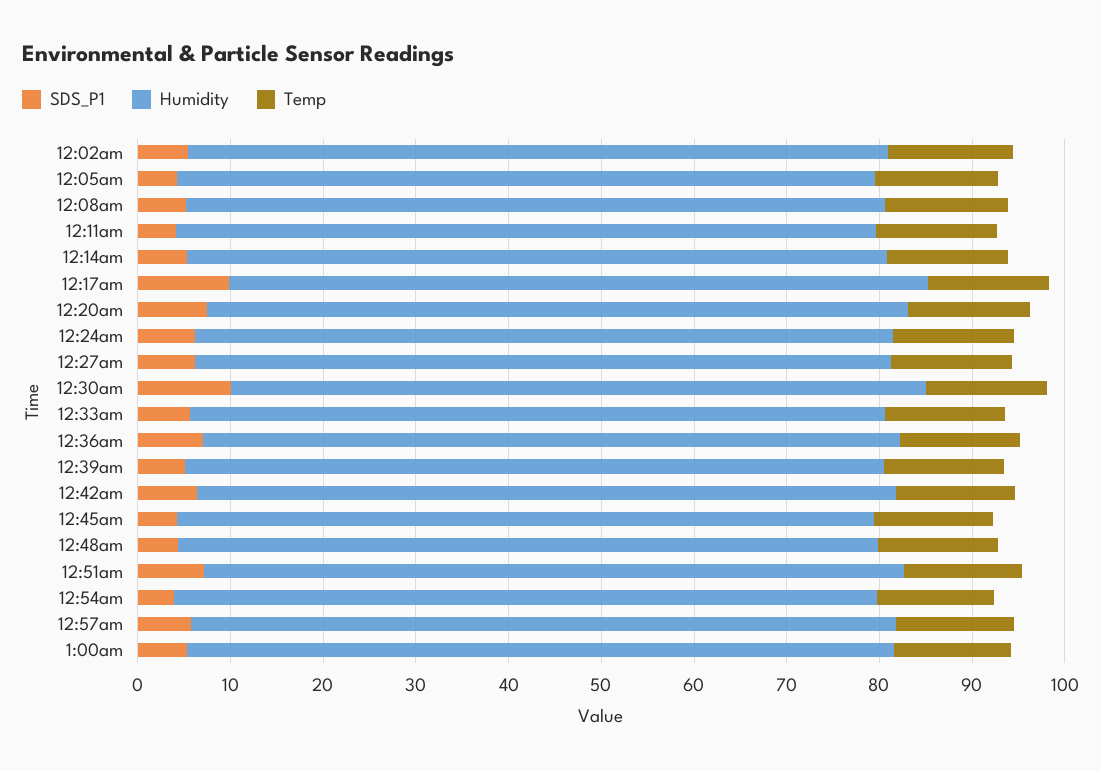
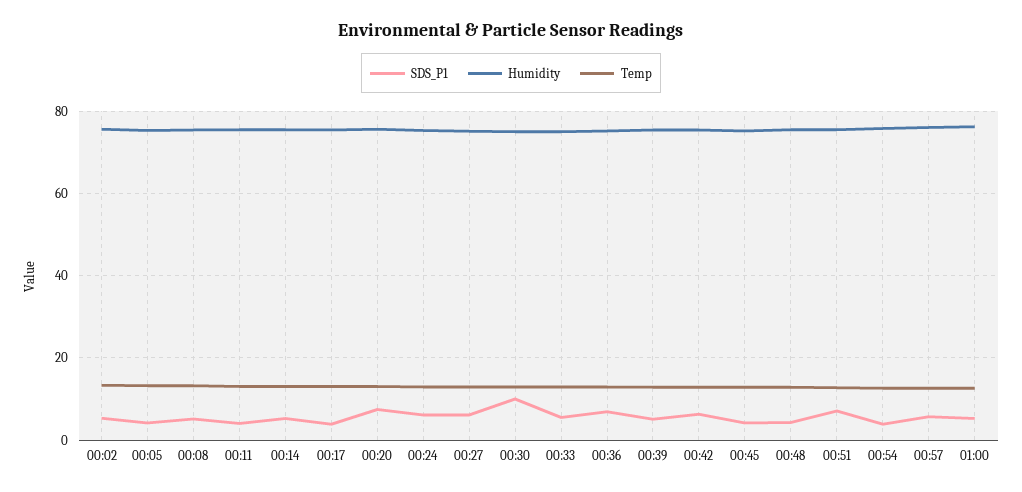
  {
    "SDS_P1": {
      "12:02am": 6,
      "12:05am": 4,
      "12:08am": 6,
      "12:11am": 4,
      "12:14am": 6,
-     "12:17am": 10,
+     "12:17am": 4,
      "12:20am": 8,
      "12:24am": 6,
      "12:27am": 6,
      "12:30am": 10,
      "12:33am": 6,
      "12:36am": 6,
      "12:39am": 6,
      "12:42am": 6,
      "12:45am": 4,
      "12:48am": 4,
      "12:51am": 8,
      "12:54am": 4,
      "12:57am": 6,
      "1:00am": 6
    },
    "Humidity": {
      "12:02am": 76,
      "12:05am": 76,
      "12:08am": 76,
      "12:11am": 76,
      "12:14am": 76,
      "12:17am": 76,
      "12:20am": 76,
      "12:24am": 76,
      "12:27am": 76,
      "12:30am": 76,
      "12:33am": 76,
      "12:36am": 76,
      "12:39am": 76,
      "12:42am": 76,
      "12:45am": 76,
      "12:48am": 76,
      "12:51am": 76,
      "12:54am": 76,
      "12:57am": 76,
      "1:00am": 76
    },
    "Temp": {
      "12:02am": 14,
      "12:05am": 14,
      "12:08am": 14,
      "12:11am": 14,
      "12:14am": 14,
      "12:17am": 14,
      "12:20am": 14,
      "12:24am": 14,
      "12:27am": 14,
      "12:30am": 14,
      "12:33am": 14,
      "12:36am": 14,
      "12:39am": 12,
      "12:42am": 12,
      "12:45am": 12,
      "12:48am": 12,
      "12:51am": 12,
      "12:54am": 12,
      "12:57am": 12,
      "1:00am": 12
    }
  }

